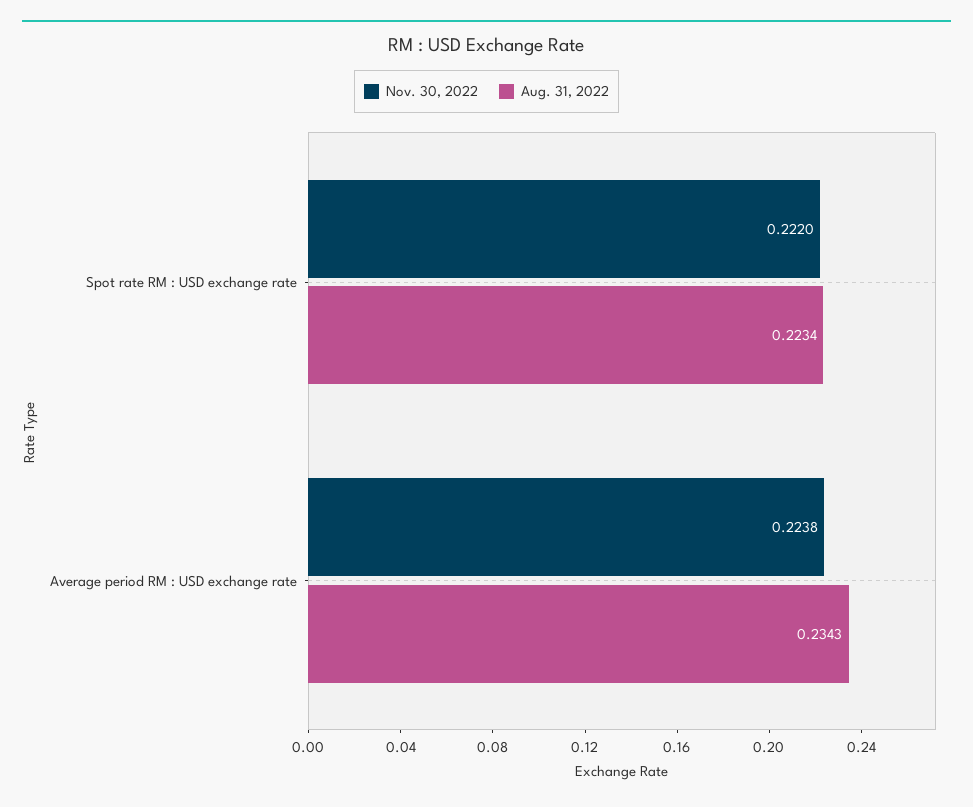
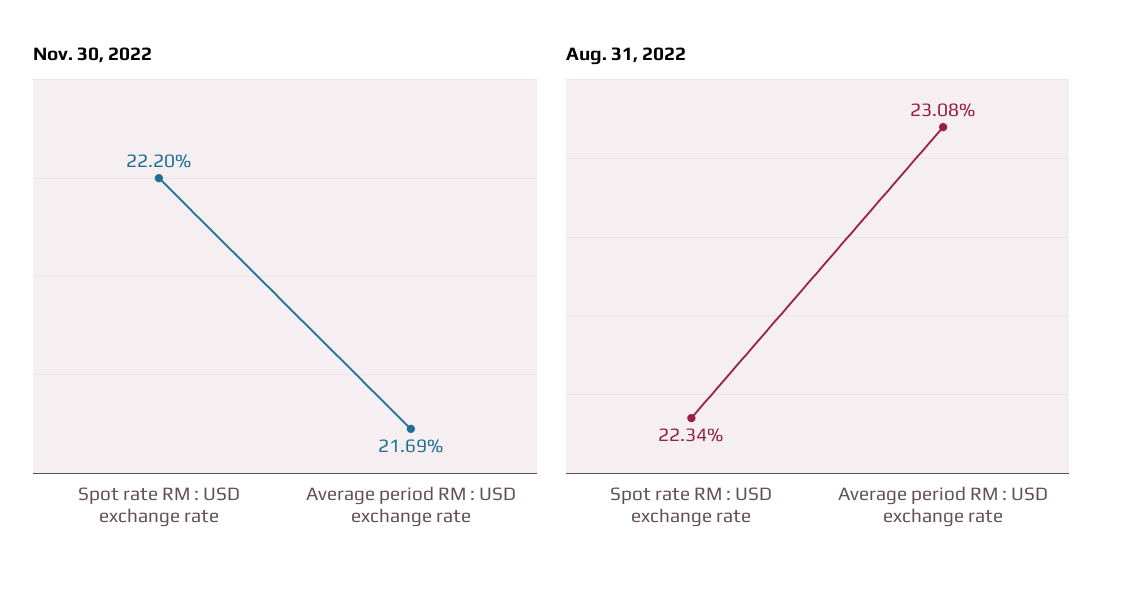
  {
    "Nov. 30, 2022": {
      "Spot rate RM : USD exchange rate": 0.222,
-     "Average period RM : USD exchange rate": 0.2238
+     "Average period RM : USD exchange rate": 0.2169
    },
    "Aug. 31, 2022": {
      "Spot rate RM : USD exchange rate": 0.2234,
-     "Average period RM : USD exchange rate": 0.2343
+     "Average period RM : USD exchange rate": 0.2308
    }
  }

